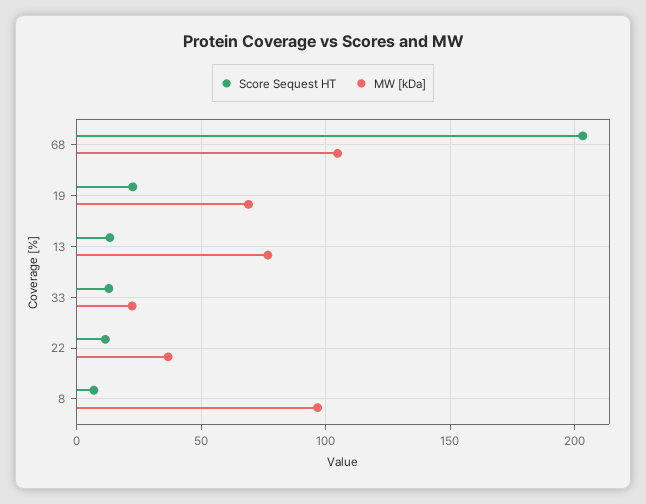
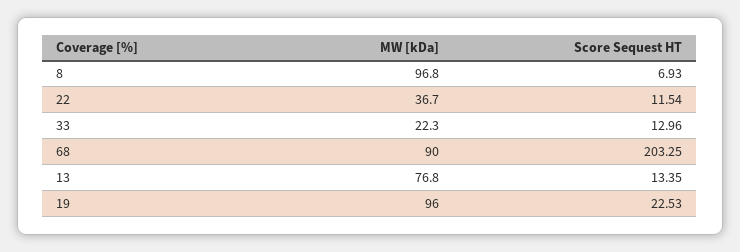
  {
    "Score Sequest HT": {
      "68": 203.25,
      "19": 22.53,
      "13": 13.35,
      "33": 12.96,
      "22": 11.54,
      "8": 6.93
    },
    "MW [kDa]": {
-     "68": 105,
+     "68": 90,
-     "19": 70,
+     "19": 96,
      "13": 76.8,
      "33": 22.3,
      "22": 36.7,
      "8": 96.8
    }
  }

